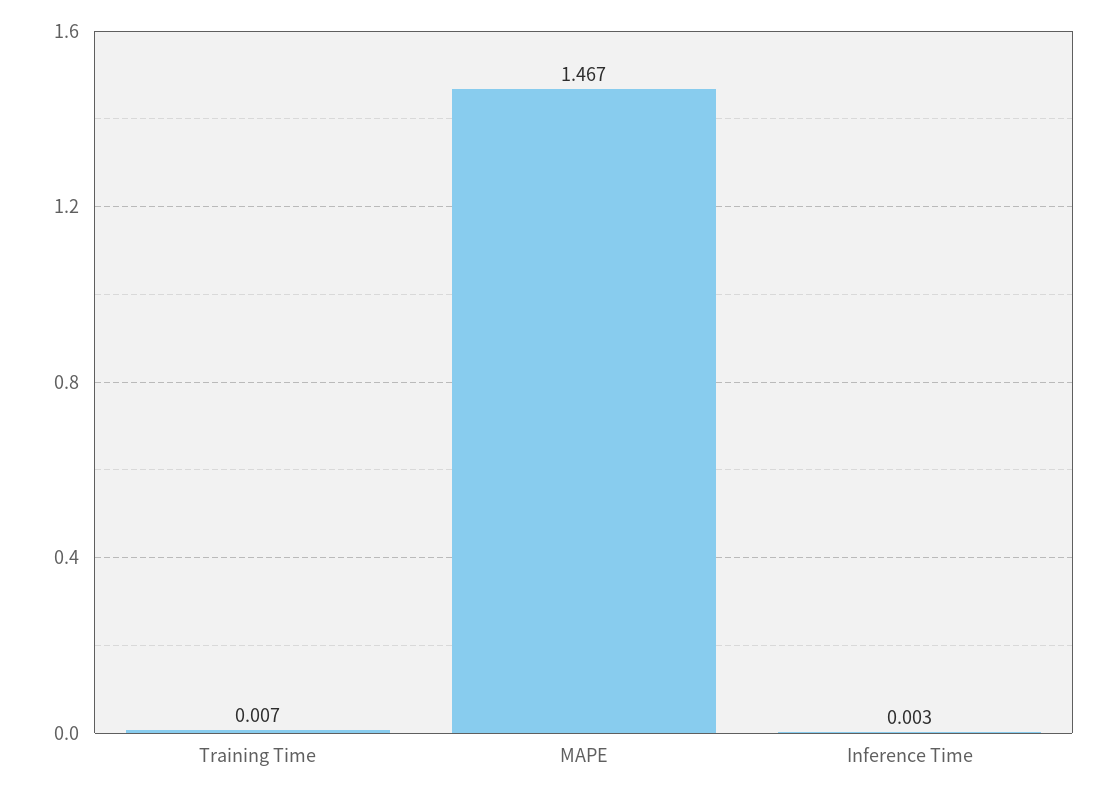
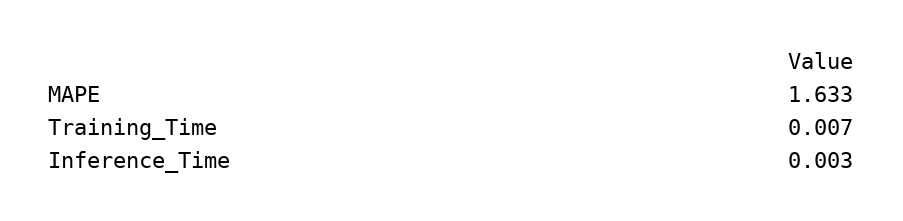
  {
    "Training Time": 0.007,
-   "MAPE": 1.467,
+   "MAPE": 1.633,
    "Inference Time": 0.003
  }

